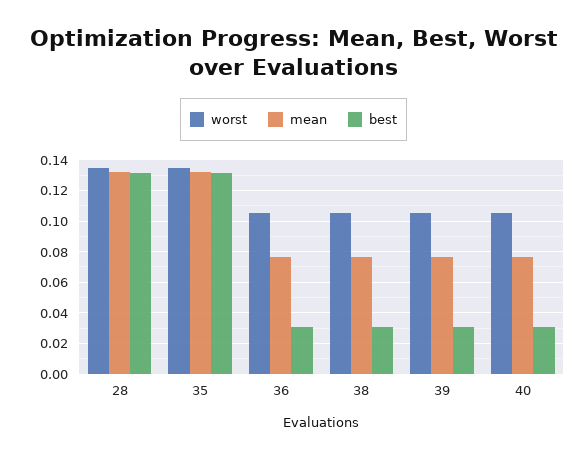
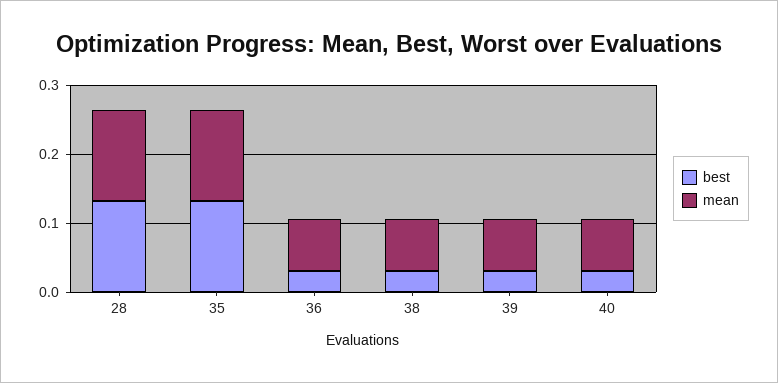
  {
-   "worst": {
-     "28": 0.135,
-     "35": 0.135,
-     "36": 0.105,
-     "38": 0.105,
-     "39": 0.105,
-     "40": 0.105
-   },
    "mean": {
      "28": 0.13,
      "35": 0.13,
      "36": 0.075,
      "38": 0.075,
      "39": 0.075,
      "40": 0.075
    },
    "best": {
      "28": 0.13,
      "35": 0.13,
      "36": 0.03,
      "38": 0.03,
      "39": 0.03,
      "40": 0.03
    }
  }

